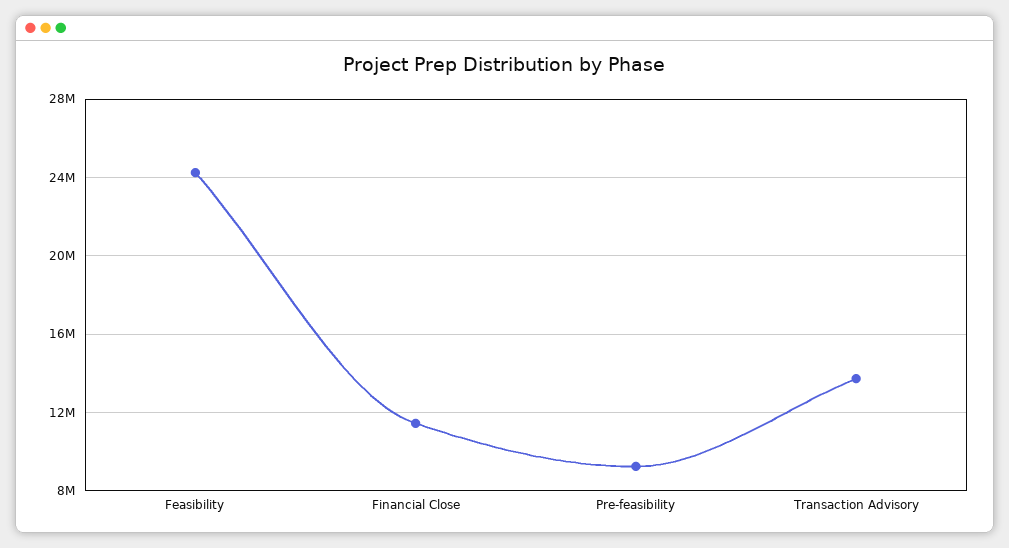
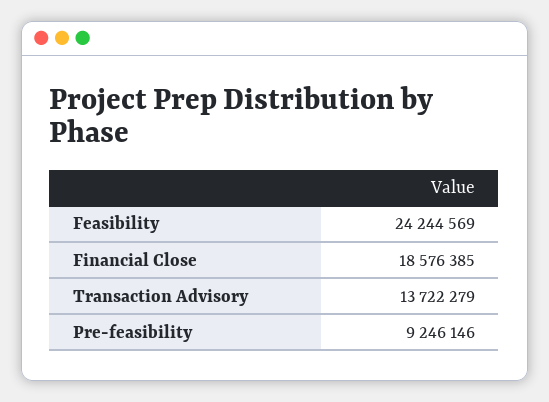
  {
    "Feasibility": 24244569,
-   "Financial Close": 11500000,
+   "Financial Close": 18576385,
    "Pre-feasibility": 9246146,
    "Transaction Advisory": 13722279
  }

